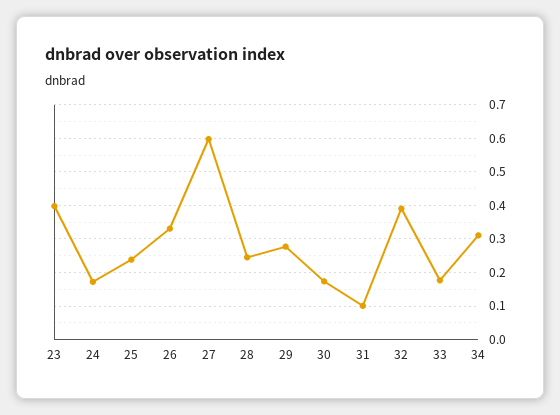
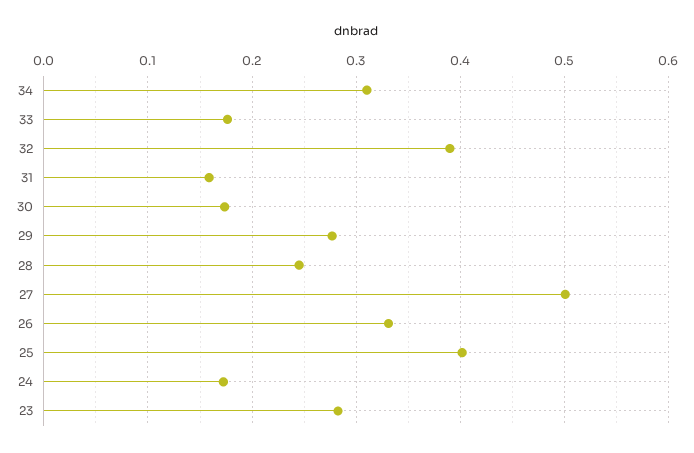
  {
-   "23": 0.4,
+   "23": 0.28,
    "24": 0.17,
-   "25": 0.24,
+   "25": 0.4,
    "26": 0.33,
-   "27": 0.6,
+   "27": 0.5,
    "28": 0.25,
    "29": 0.28,
    "30": 0.17,
-   "31": 0.1,
+   "31": 0.16,
    "32": 0.39,
    "33": 0.18,
    "34": 0.31
  }

